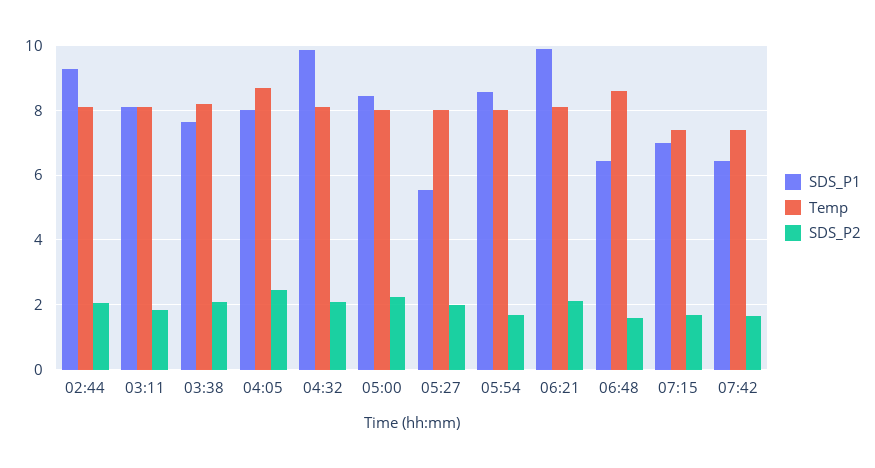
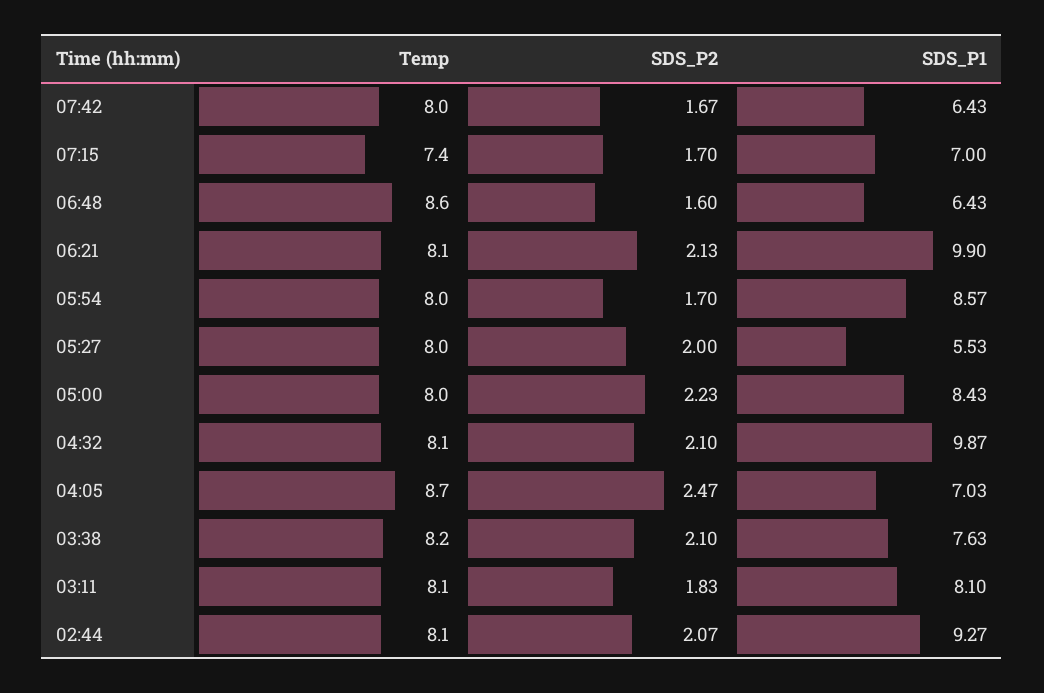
  {
    "SDS_P1": {
      "02:44": 9.27,
      "03:11": 8.1,
      "03:38": 7.63,
-     "04:05": 8,
+     "04:05": 7.03,
      "04:32": 9.87,
      "05:00": 8.43,
      "05:27": 5.53,
      "05:54": 8.57,
      "06:21": 9.9,
      "06:48": 6.43,
      "07:15": 7,
      "07:42": 6.43
    },
    "Temp": {
      "02:44": 8.1,
      "03:11": 8.1,
      "03:38": 8.2,
      "04:05": 8.7,
      "04:32": 8.1,
      "05:00": 8,
      "05:27": 8,
      "05:54": 8,
      "06:21": 8.1,
      "06:48": 8.6,
      "07:15": 7.4,
-     "07:42": 7.4
+     "07:42": 8
    },
    "SDS_P2": {
      "02:44": 2.07,
      "03:11": 1.83,
      "03:38": 2.1,
      "04:05": 2.47,
      "04:32": 2.1,
      "05:00": 2.23,
      "05:27": 2,
      "05:54": 1.7,
      "06:21": 2.13,
      "06:48": 1.6,
      "07:15": 1.7,
      "07:42": 1.67
    }
  }

